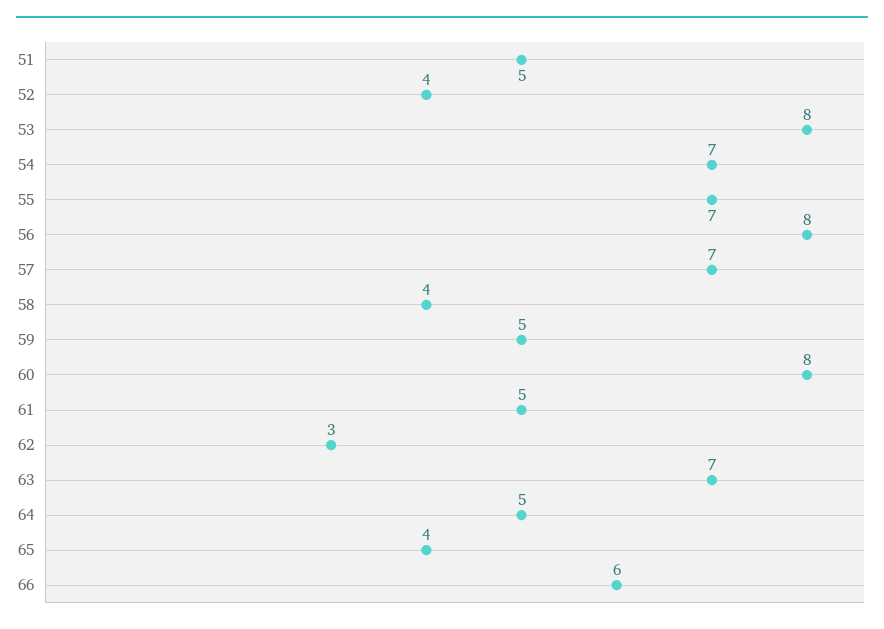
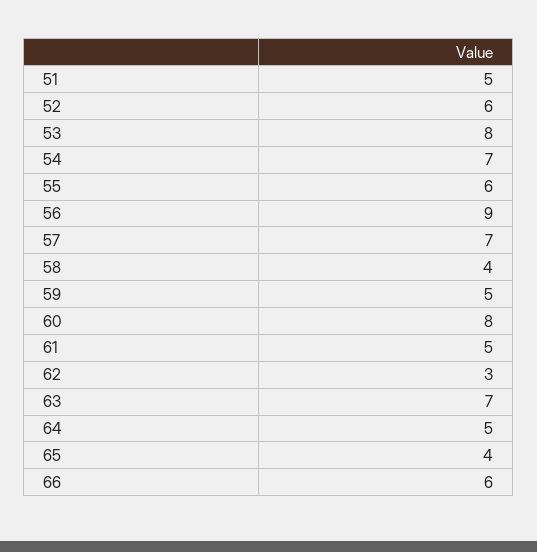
  {
    "51": 5,
-   "52": 4,
+   "52": 6,
    "53": 8,
    "54": 7,
-   "55": 7,
+   "55": 6,
-   "56": 8,
+   "56": 9,
    "57": 7,
    "58": 4,
    "59": 5,
    "60": 8,
    "61": 5,
    "62": 3,
    "63": 7,
    "64": 5,
    "65": 4,
    "66": 6
  }

